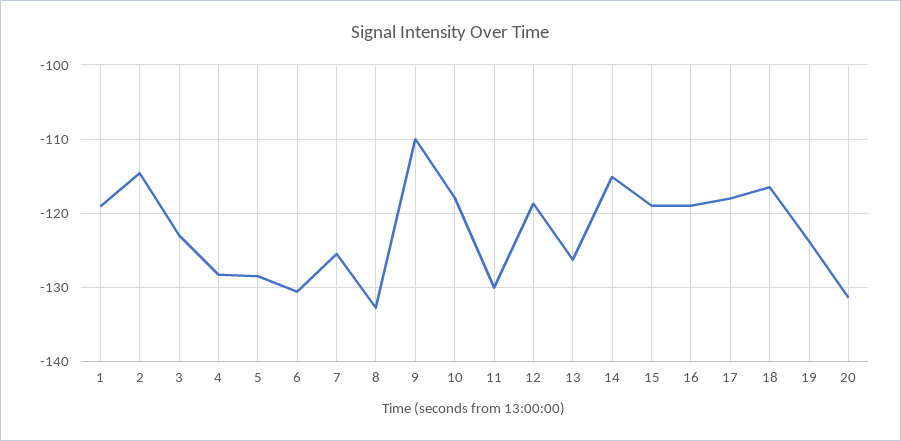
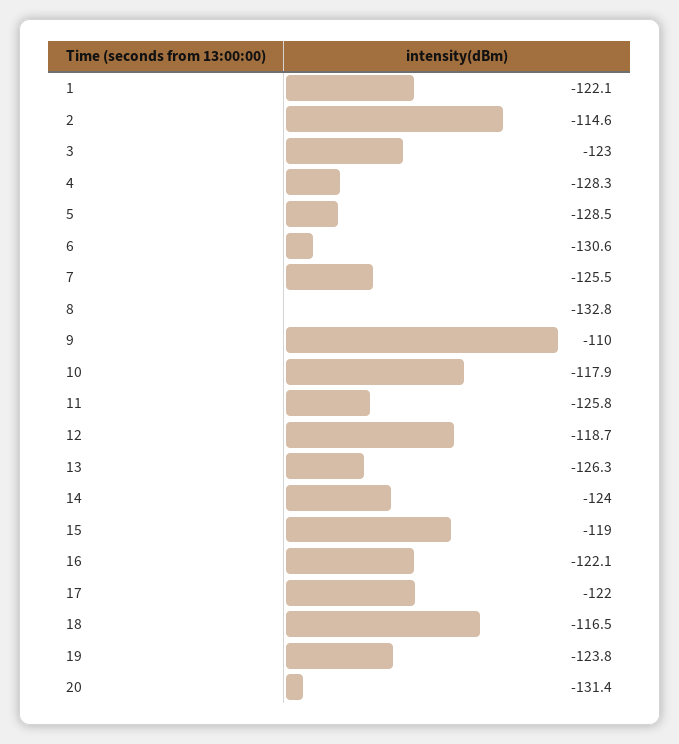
  {
-   "1": -119,
+   "1": -122.1,
    "2": -114.6,
    "3": -123,
    "4": -128.3,
    "5": -128.5,
    "6": -130.6,
    "7": -125.5,
    "8": -132.8,
    "9": -110,
    "10": -117.9,
-   "11": -130,
+   "11": -125.8,
    "12": -118.7,
    "13": -126.3,
-   "14": -115,
+   "14": -124,
    "15": -119,
-   "16": -119,
+   "16": -122.1,
-   "17": -118,
+   "17": -122,
    "18": -116.5,
    "19": -123.8,
    "20": -131.4
  }

